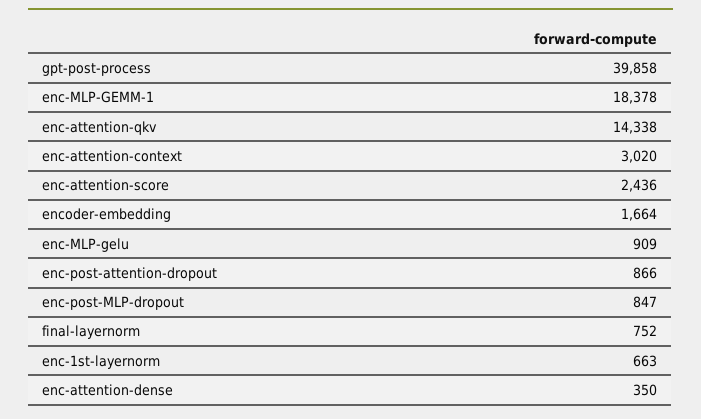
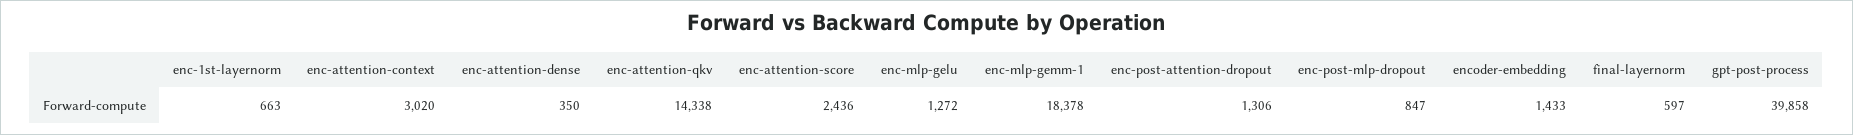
  {
    "gpt-post-process": 39858,
    "enc-MLP-GEMM-1": 18378,
    "enc-attention-qkv": 14338,
    "enc-attention-context": 3020,
    "enc-attention-score": 2436,
-   "encoder-embedding": 1664,
+   "encoder-embedding": 1433,
-   "enc-MLP-gelu": 909,
+   "enc-MLP-gelu": 1272,
-   "enc-post-attention-dropout": 866,
+   "enc-post-attention-dropout": 1306,
    "enc-post-MLP-dropout": 847,
-   "final-layernorm": 752,
+   "final-layernorm": 597,
    "enc-1st-layernorm": 663,
    "enc-attention-dense": 350
  }

